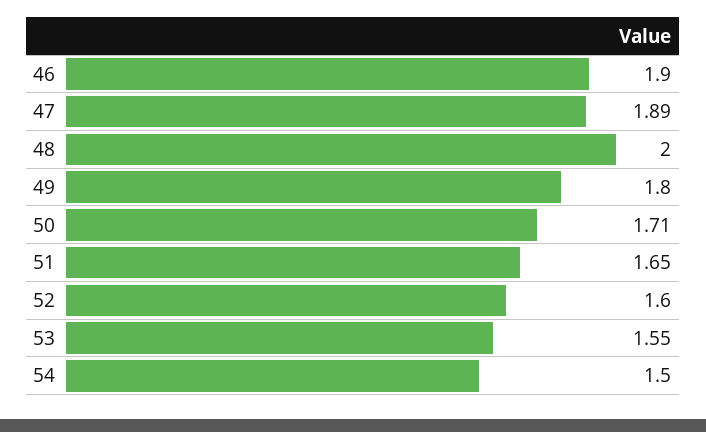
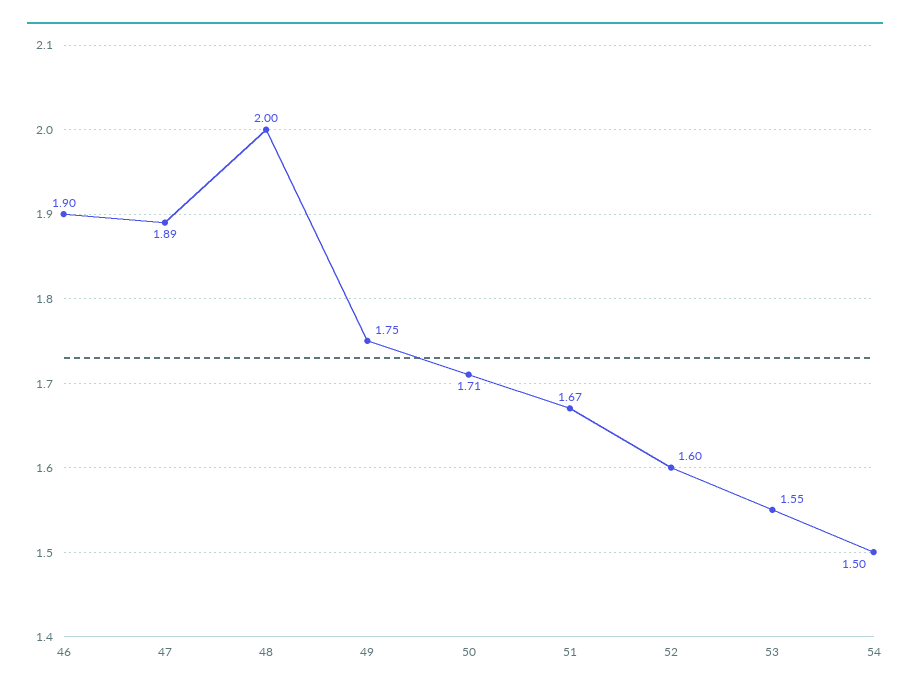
  {
    "46": 1.9,
    "47": 1.89,
    "48": 2,
-   "49": 1.8,
+   "49": 1.75,
    "50": 1.71,
-   "51": 1.65,
+   "51": 1.67,
    "52": 1.6,
    "53": 1.55,
    "54": 1.5
  }

